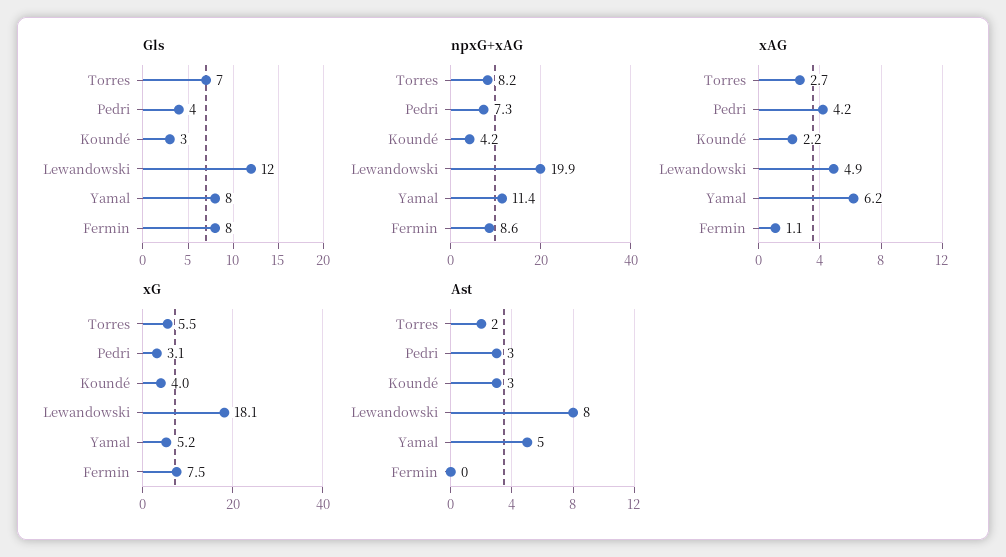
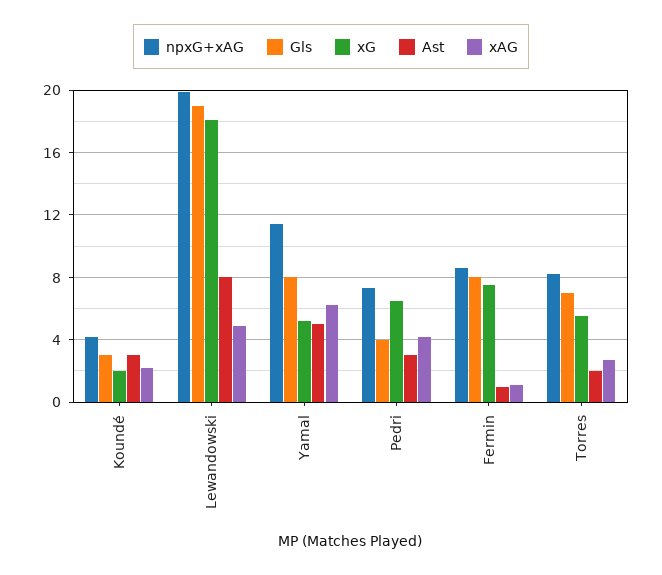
  {
    "Gls": {
      "Torres": 7,
      "Pedri": 4,
      "Koundé": 3,
-     "Lewandowski": 12,
+     "Lewandowski": 19,
      "Yamal": 8,
      "Fermin": 8
    },
    "npxG+xAG": {
      "Torres": 8.2,
      "Pedri": 7.3,
      "Koundé": 4.2,
      "Lewandowski": 19.9,
      "Yamal": 11.4,
      "Fermin": 8.6
    },
    "xAG": {
      "Torres": 2.7,
      "Pedri": 4.2,
      "Koundé": 2.2,
      "Lewandowski": 4.9,
      "Yamal": 6.2,
      "Fermin": 1.1
    },
    "xG": {
      "Torres": 5.5,
-     "Pedri": 3.1,
+     "Pedri": 6.5,
-     "Koundé": 4,
+     "Koundé": 2,
      "Lewandowski": 18.1,
      "Yamal": 5.2,
      "Fermin": 7.5
    },
    "Ast": {
      "Torres": 2,
      "Pedri": 3,
      "Koundé": 3,
      "Lewandowski": 8,
      "Yamal": 5,
-     "Fermin": 0
+     "Fermin": 1
    }
  }

